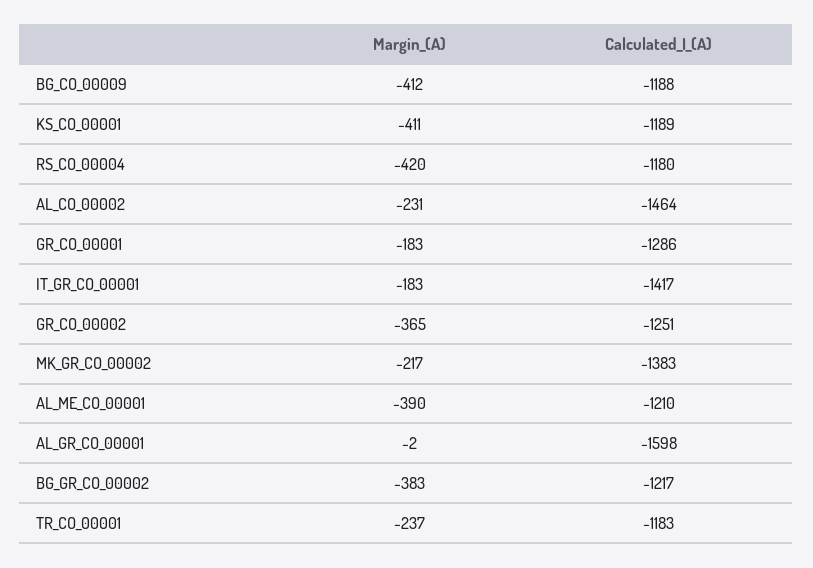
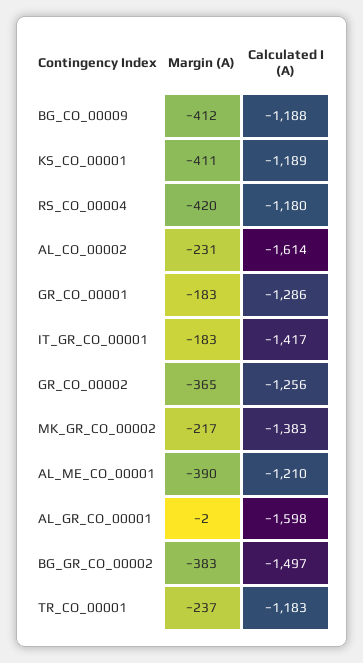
  {
    "Margin_(A)": {
      "BG_CO_00009": -412,
      "KS_CO_00001": -411,
      "RS_CO_00004": -420,
      "AL_CO_00002": -231,
      "GR_CO_00001": -183,
      "IT_GR_CO_00001": -183,
      "GR_CO_00002": -365,
      "MK_GR_CO_00002": -217,
      "AL_ME_CO_00001": -390,
      "AL_GR_CO_00001": -2,
      "BG_GR_CO_00002": -383,
      "TR_CO_00001": -237
    },
    "Calculated_I_(A)": {
      "BG_CO_00009": -1188,
      "KS_CO_00001": -1189,
      "RS_CO_00004": -1180,
-     "AL_CO_00002": -1464,
+     "AL_CO_00002": -1614,
      "GR_CO_00001": -1286,
      "IT_GR_CO_00001": -1417,
-     "GR_CO_00002": -1251,
+     "GR_CO_00002": -1256,
      "MK_GR_CO_00002": -1383,
      "AL_ME_CO_00001": -1210,
      "AL_GR_CO_00001": -1598,
-     "BG_GR_CO_00002": -1217,
+     "BG_GR_CO_00002": -1497,
      "TR_CO_00001": -1183
    }
  }

